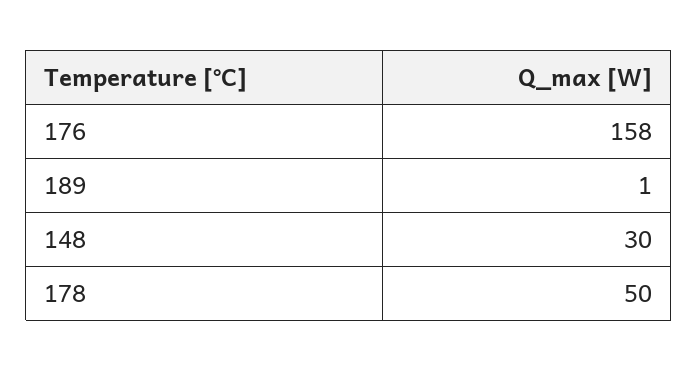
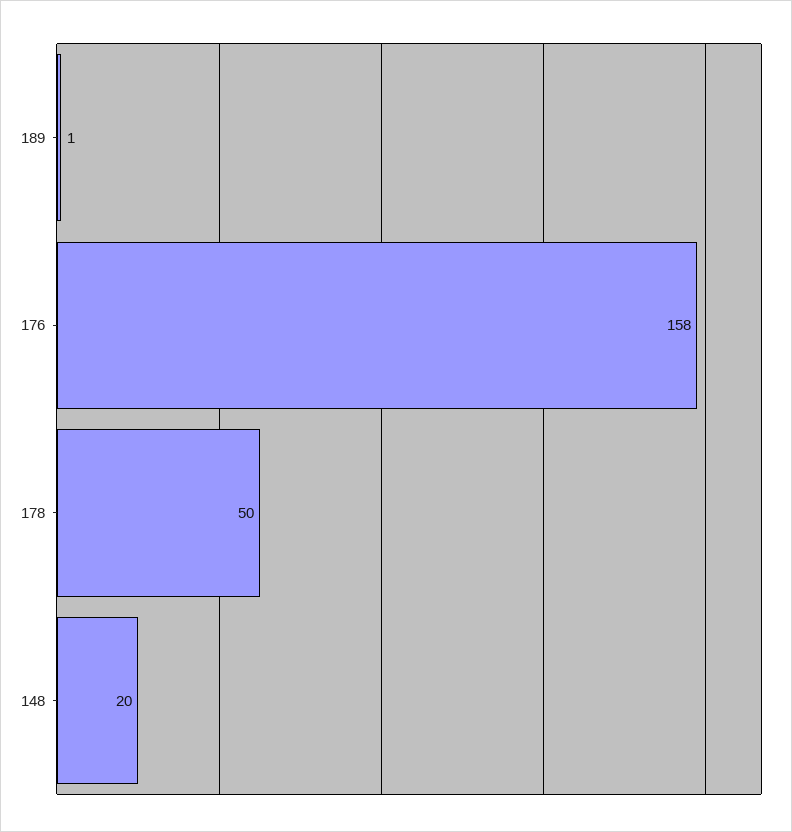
  {
    "176": 158,
    "189": 1,
-   "148": 30,
+   "148": 20,
    "178": 50
  }

